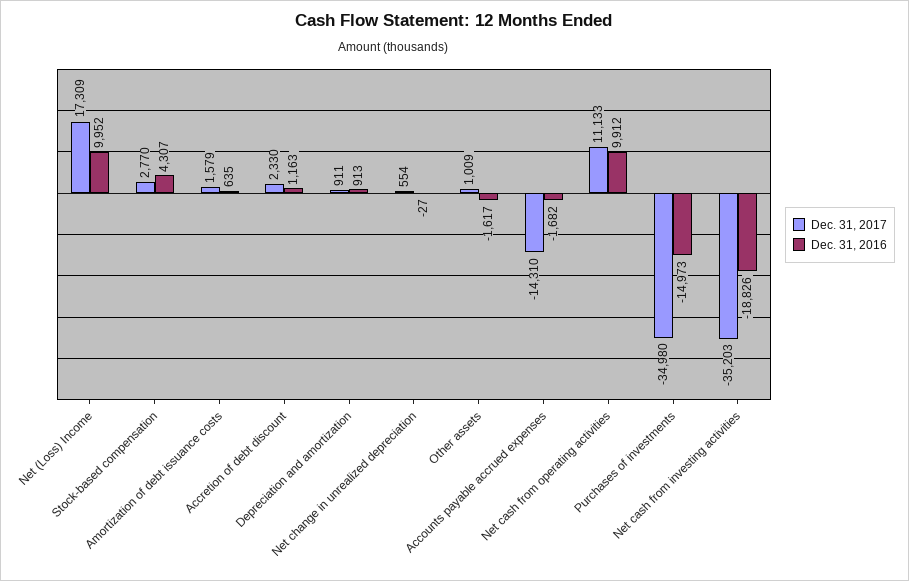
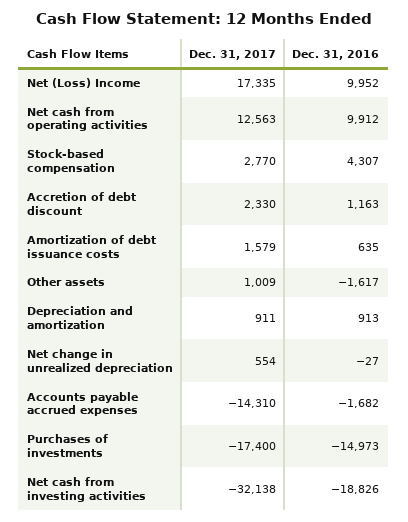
  {
    "Dec. 31, 2017": {
-     "Net (Loss) Income": 17309,
+     "Net (Loss) Income": 17335,
      "Stock-based compensation": 2770,
      "Amortization of debt issuance costs": 1579,
      "Accretion of debt discount": 2330,
      "Depreciation and amortization": 911,
      "Net change in unrealized depreciation": 554,
      "Other assets": 1009,
      "Accounts payable accrued expenses": -14310,
-     "Net cash from operating activities": 11133,
+     "Net cash from operating activities": 12563,
-     "Purchases of investments": -34980,
+     "Purchases of investments": -17400,
-     "Net cash from investing activities": -35203
+     "Net cash from investing activities": -32138
    },
    "Dec. 31, 2016": {
      "Net (Loss) Income": 9952,
      "Stock-based compensation": 4307,
      "Amortization of debt issuance costs": 635,
      "Accretion of debt discount": 1163,
      "Depreciation and amortization": 913,
      "Net change in unrealized depreciation": -27,
      "Other assets": -1617,
      "Accounts payable accrued expenses": -1682,
      "Net cash from operating activities": 9912,
      "Purchases of investments": -14973,
      "Net cash from investing activities": -18826
    }
  }

